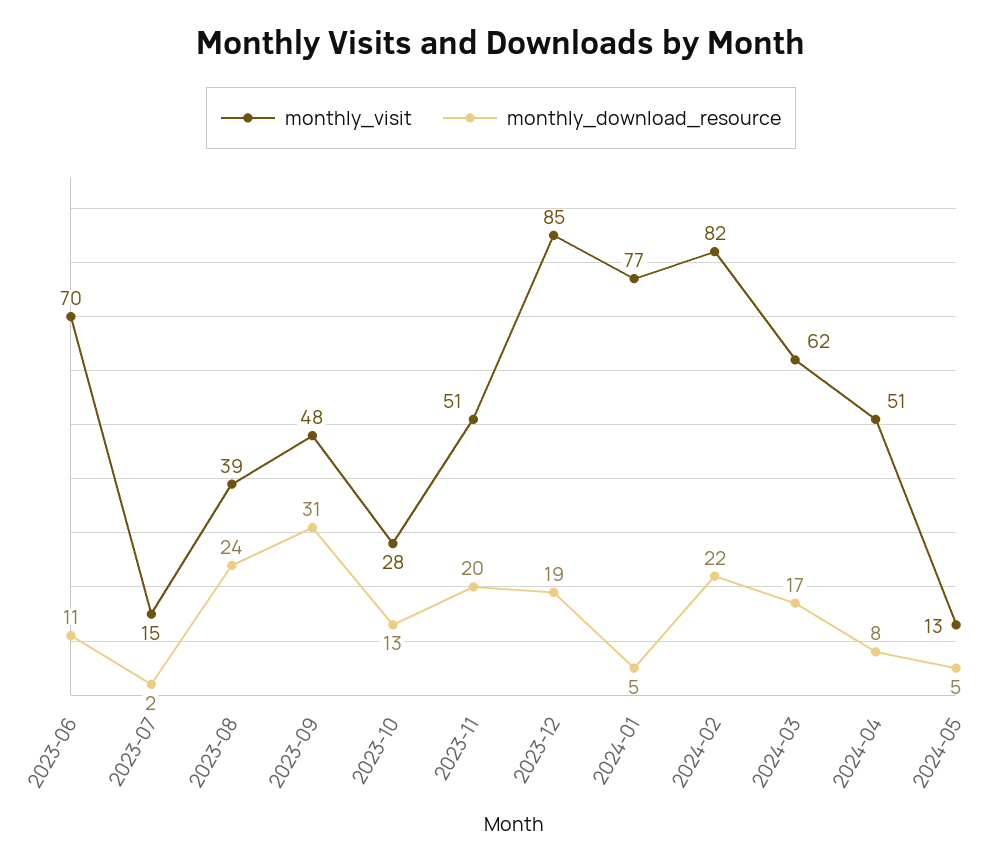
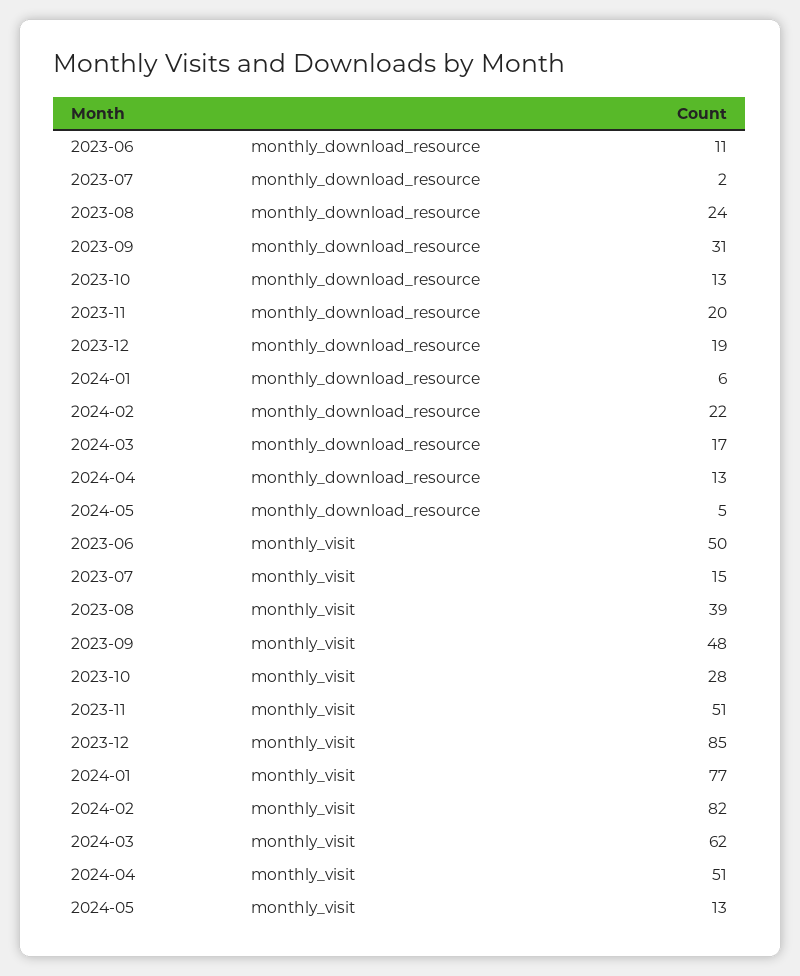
  {
    "monthly_visit": {
-     "2023-06": 70,
+     "2023-06": 50,
      "2023-07": 15,
      "2023-08": 39,
      "2023-09": 48,
      "2023-10": 28,
      "2023-11": 51,
      "2023-12": 85,
      "2024-01": 77,
      "2024-02": 82,
      "2024-03": 62,
      "2024-04": 51,
      "2024-05": 13
    },
    "monthly_download_resource": {
      "2023-06": 11,
      "2023-07": 2,
      "2023-08": 24,
      "2023-09": 31,
      "2023-10": 13,
      "2023-11": 20,
      "2023-12": 19,
-     "2024-01": 5,
+     "2024-01": 6,
      "2024-02": 22,
      "2024-03": 17,
-     "2024-04": 8,
+     "2024-04": 13,
      "2024-05": 5
    }
  }

